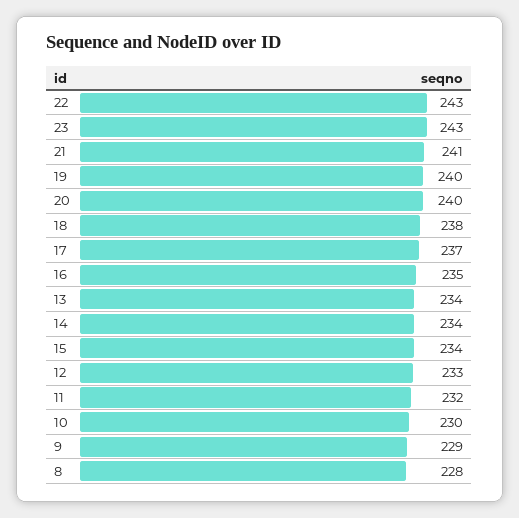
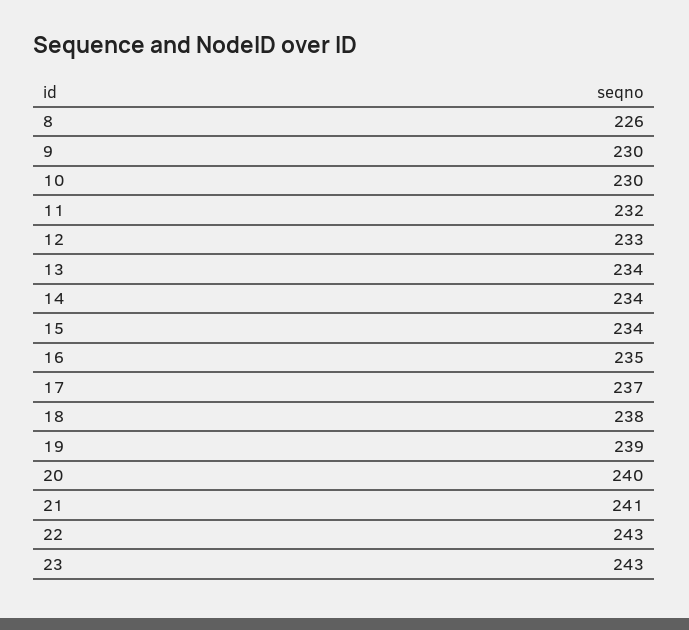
  {
    "22": 243,
    "23": 243,
    "21": 241,
-   "19": 240,
+   "19": 239,
    "20": 240,
    "18": 238,
    "17": 237,
    "16": 235,
    "13": 234,
    "14": 234,
    "15": 234,
    "12": 233,
    "11": 232,
    "10": 230,
-   "9": 229,
+   "9": 230,
-   "8": 228
+   "8": 226
  }

